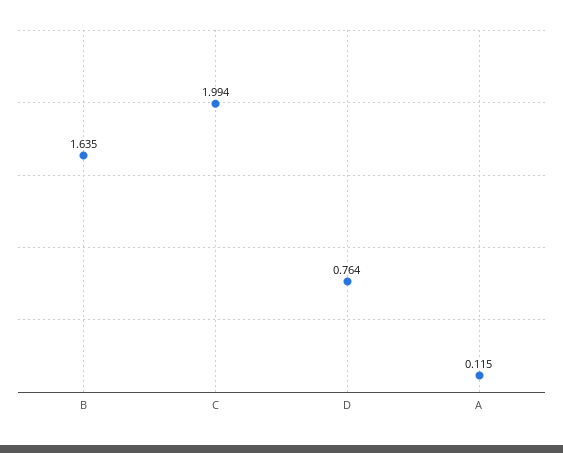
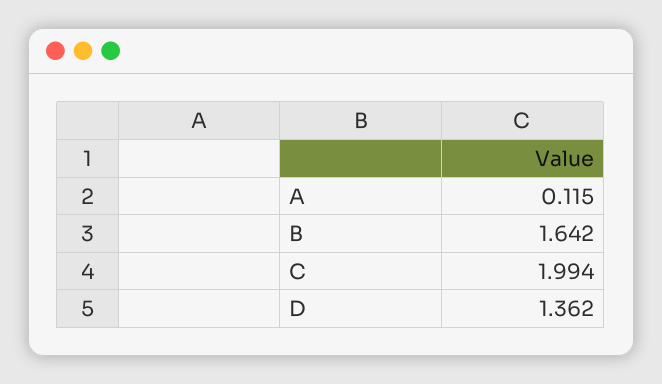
  {
-   "B": 1.635,
+   "B": 1.642,
    "C": 1.994,
-   "D": 0.764,
+   "D": 1.362,
    "A": 0.115
  }

